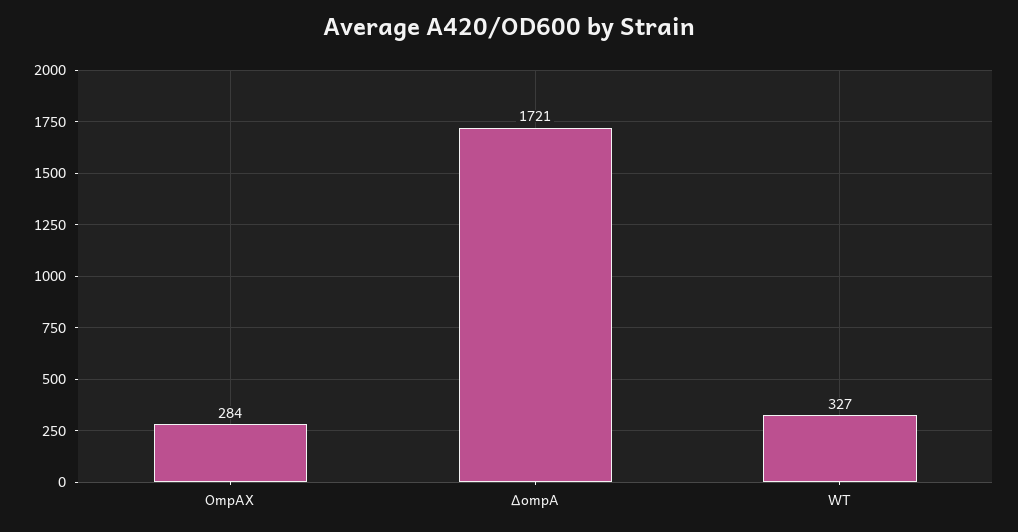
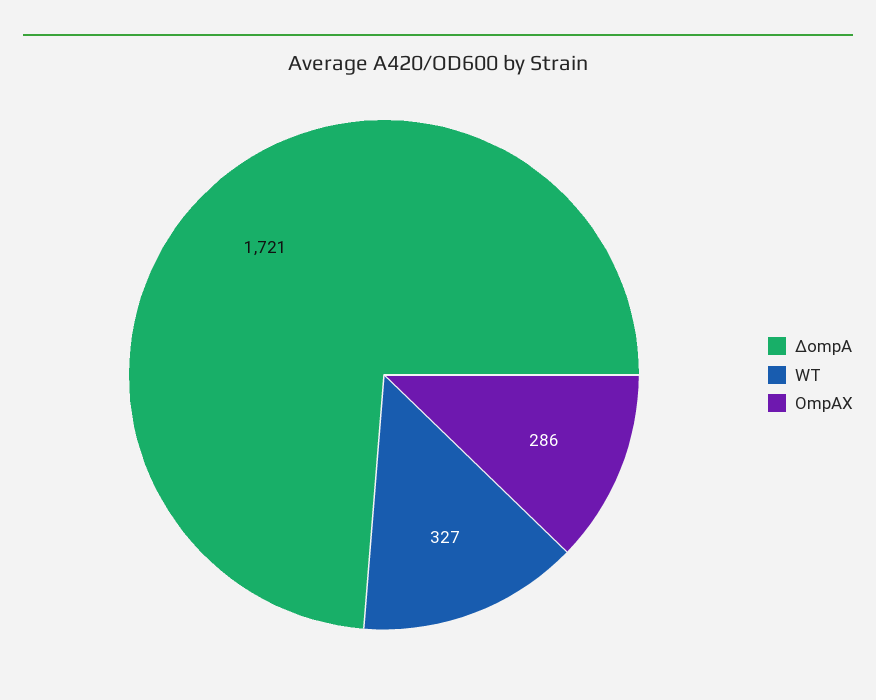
  {
-   "OmpAX": 284,
+   "OmpAX": 286,
    "∆ompA": 1721,
    "WT": 327
  }

